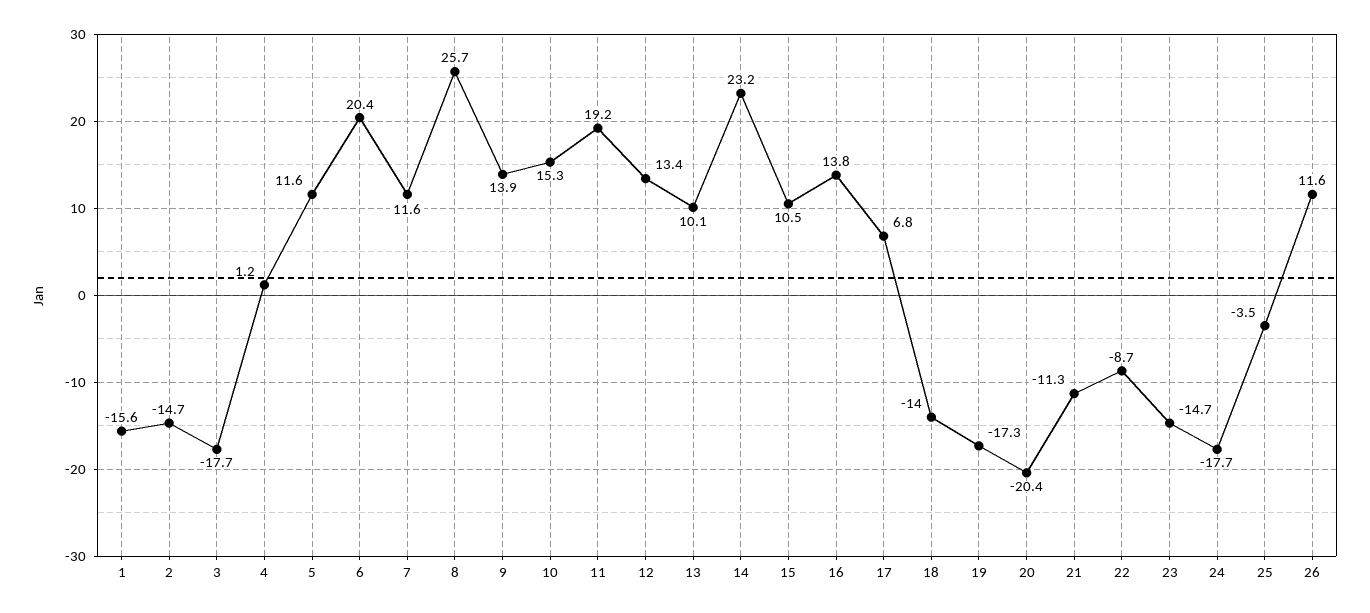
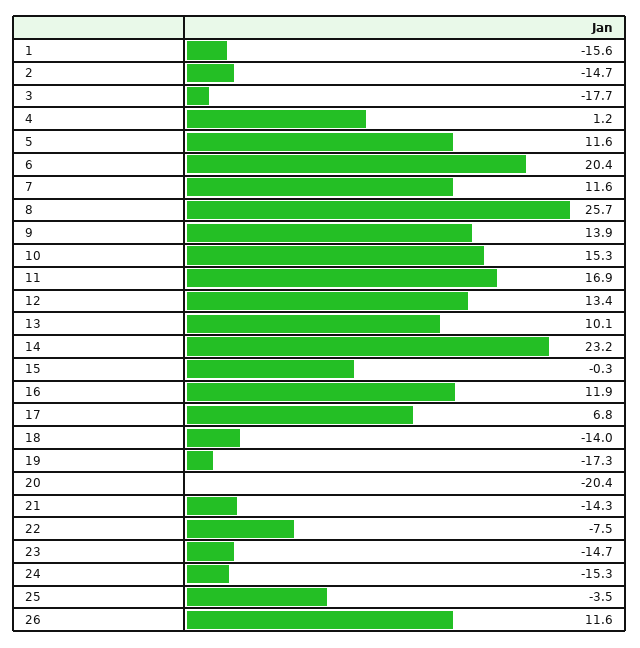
  {
    "1": -15.6,
    "2": -14.7,
    "3": -17.7,
    "4": 1.2,
    "5": 11.6,
    "6": 20.4,
    "7": 11.6,
    "8": 25.7,
    "9": 13.9,
    "10": 15.3,
-   "11": 19.2,
+   "11": 16.9,
    "12": 13.4,
    "13": 10.1,
    "14": 23.2,
-   "15": 10.5,
+   "15": -0.3,
-   "16": 13.8,
+   "16": 11.9,
    "17": 6.8,
    "18": -14,
    "19": -17.3,
    "20": -20.4,
-   "21": -11.3,
+   "21": -14.3,
-   "22": -8.7,
+   "22": -7.5,
    "23": -14.7,
-   "24": -17.7,
+   "24": -15.3,
    "25": -3.5,
    "26": 11.6
  }

